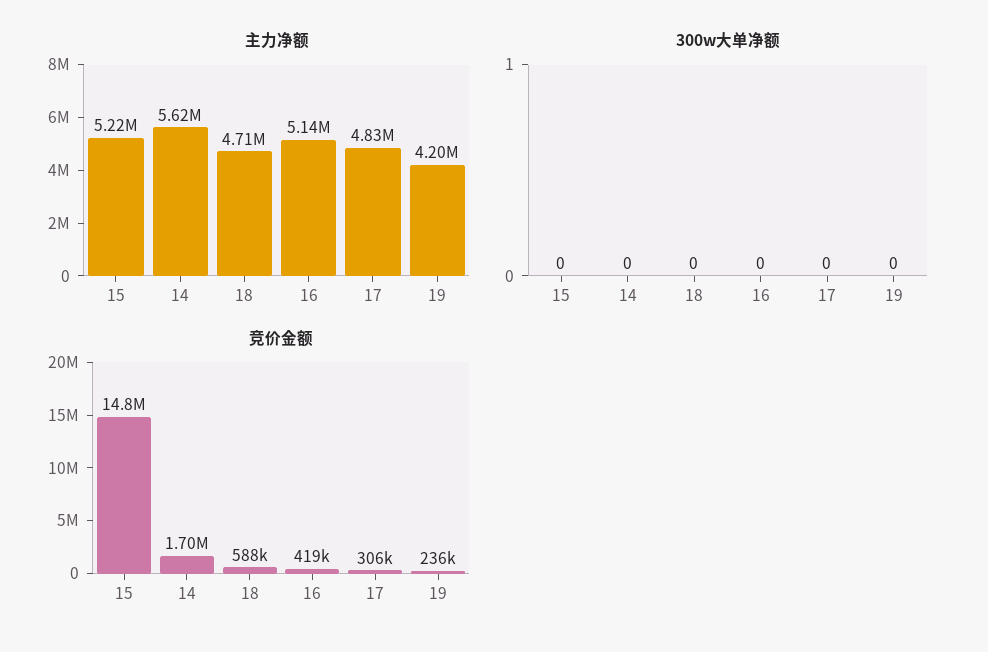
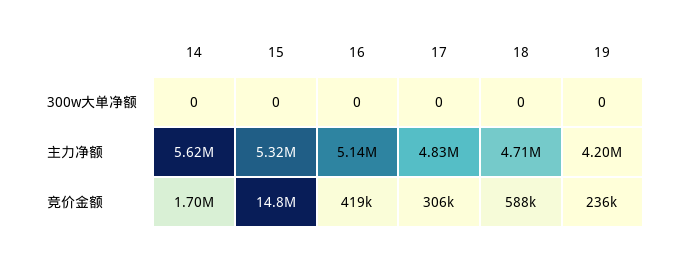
  {
    "主力净额": {
-     "15": 5220000,
+     "15": 5320000,
      "14": 5620000,
      "18": 4710000,
      "16": 5140000,
      "17": 4830000,
      "19": 4200000
    },
    "300w大单净额": {
      "15": 0,
      "14": 0,
      "18": 0,
      "16": 0,
      "17": 0,
      "19": 0
    },
    "竞价金额": {
      "15": 14800000,
      "14": 1700000,
      "18": 588000,
      "16": 419000,
      "17": 306000,
      "19": 236000
    }
  }

